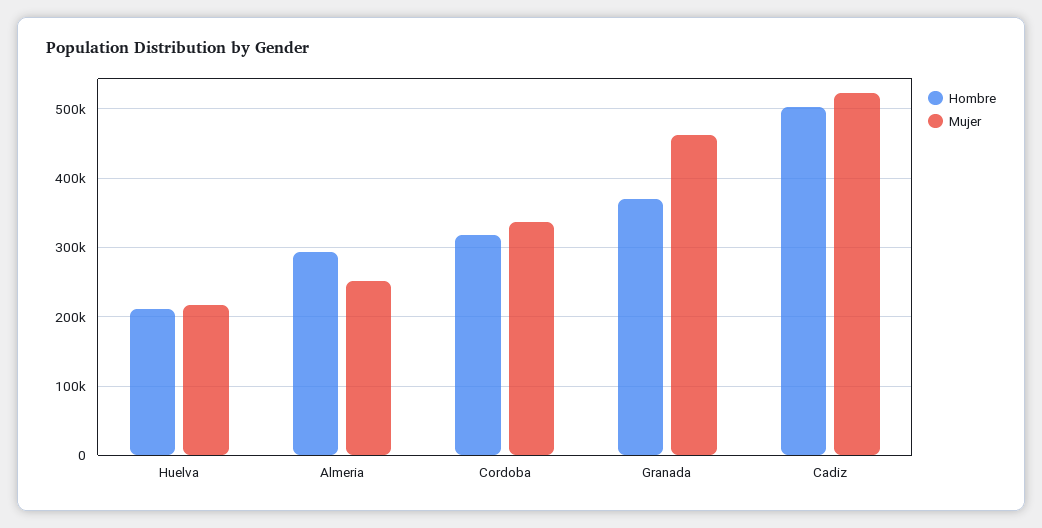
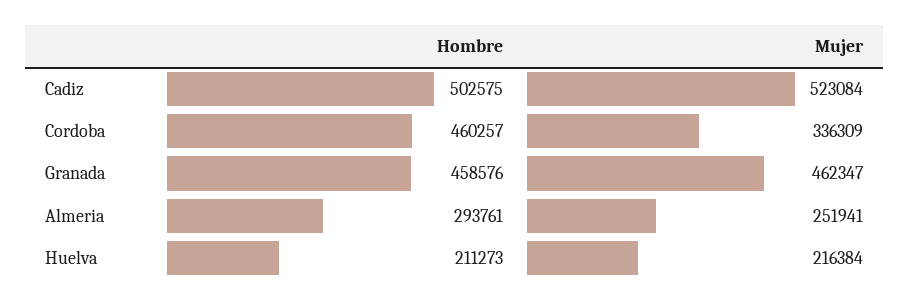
  {
    "Hombre": {
      "Huelva": 211273,
      "Almeria": 293761,
-     "Cordoba": 320000,
+     "Cordoba": 460257,
-     "Granada": 370000,
+     "Granada": 458576,
      "Cadiz": 502575
    },
    "Mujer": {
      "Huelva": 216384,
      "Almeria": 251941,
      "Cordoba": 336309,
      "Granada": 462347,
      "Cadiz": 523084
    }
  }

